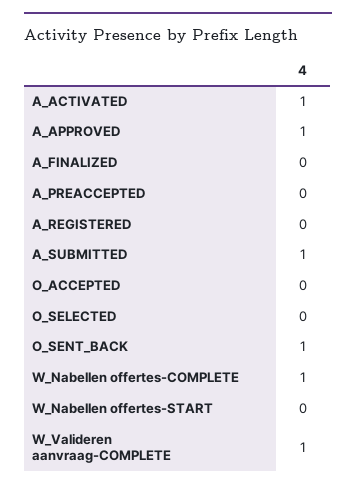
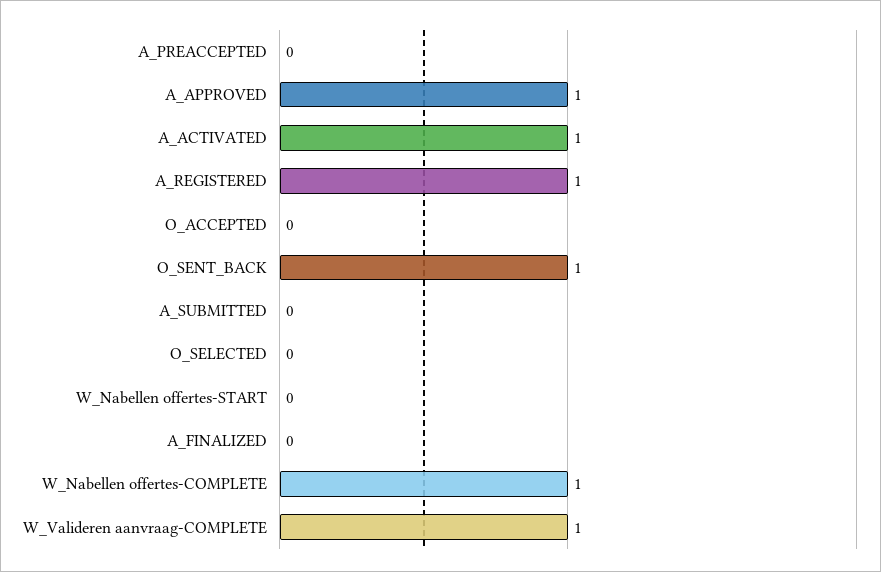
  {
    "A_ACTIVATED": 1,
    "A_APPROVED": 1,
    "A_FINALIZED": 0,
    "A_PREACCEPTED": 0,
-   "A_REGISTERED": 0,
+   "A_REGISTERED": 1,
-   "A_SUBMITTED": 1,
+   "A_SUBMITTED": 0,
    "O_ACCEPTED": 0,
    "O_SELECTED": 0,
    "O_SENT_BACK": 1,
    "W_Nabellen offertes-COMPLETE": 1,
    "W_Nabellen offertes-START": 0,
    "W_Valideren aanvraag-COMPLETE": 1
  }

